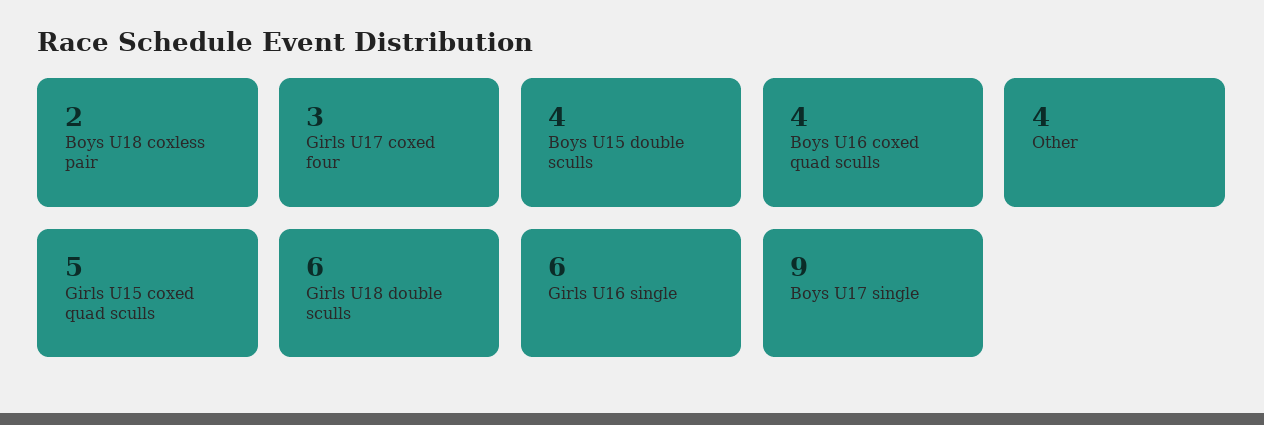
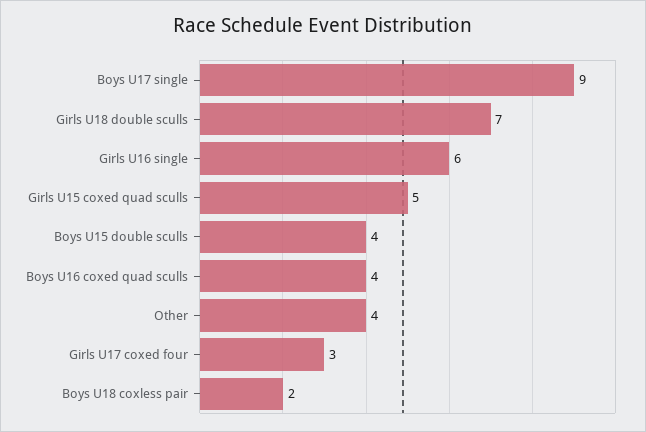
  {
    "Boys U18 coxless pair": 2,
    "Girls U17 coxed four": 3,
    "Boys U15 double sculls": 4,
    "Boys U16 coxed quad sculls": 4,
    "Other": 4,
    "Girls U15 coxed quad sculls": 5,
-   "Girls U18 double sculls": 6,
+   "Girls U18 double sculls": 7,
    "Girls U16 single": 6,
    "Boys U17 single": 9
  }

